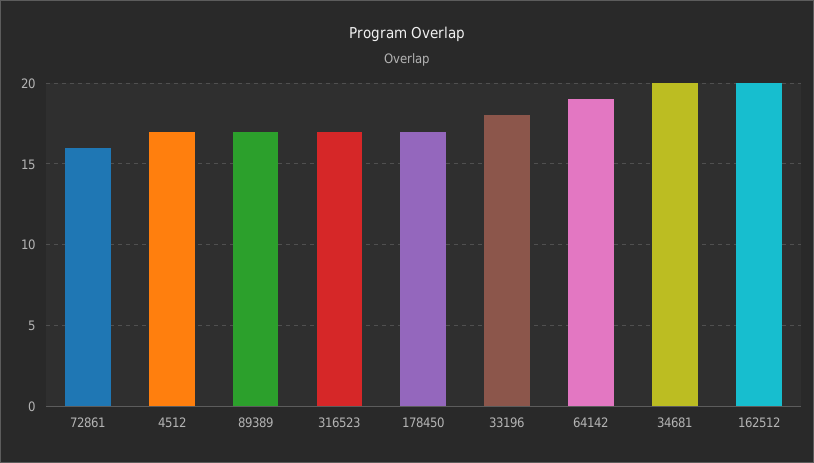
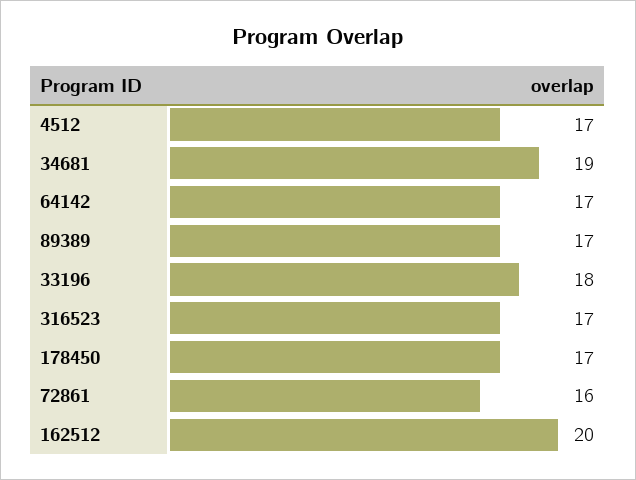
  {
    "72861": 16,
    "4512": 17,
    "89389": 17,
    "316523": 17,
    "178450": 17,
    "33196": 18,
-   "64142": 19,
+   "64142": 17,
-   "34681": 20,
+   "34681": 19,
    "162512": 20
  }

